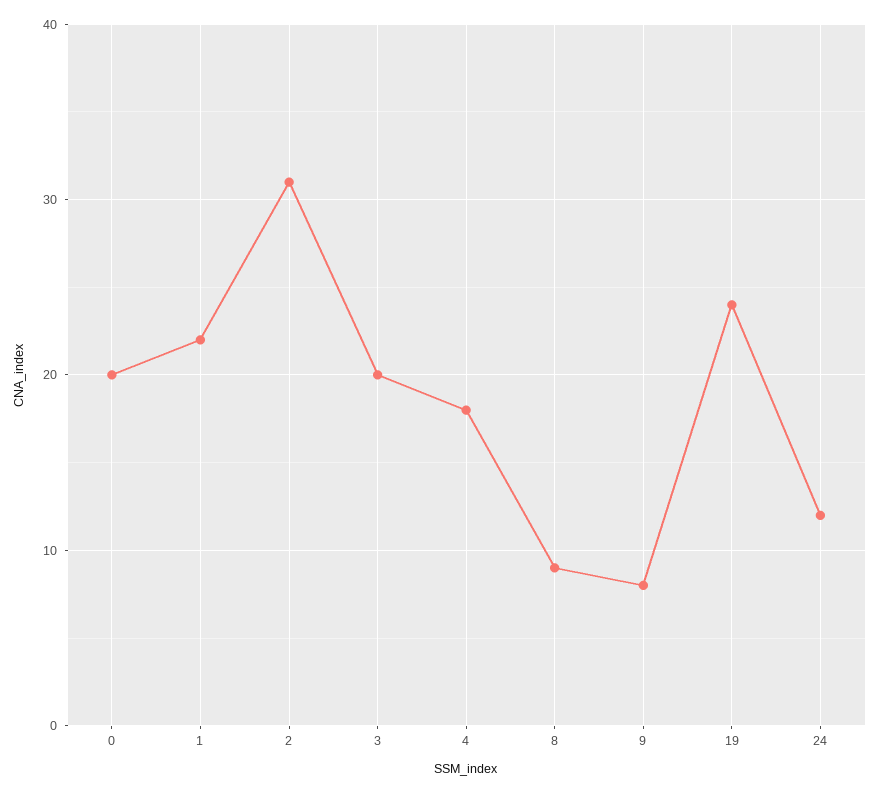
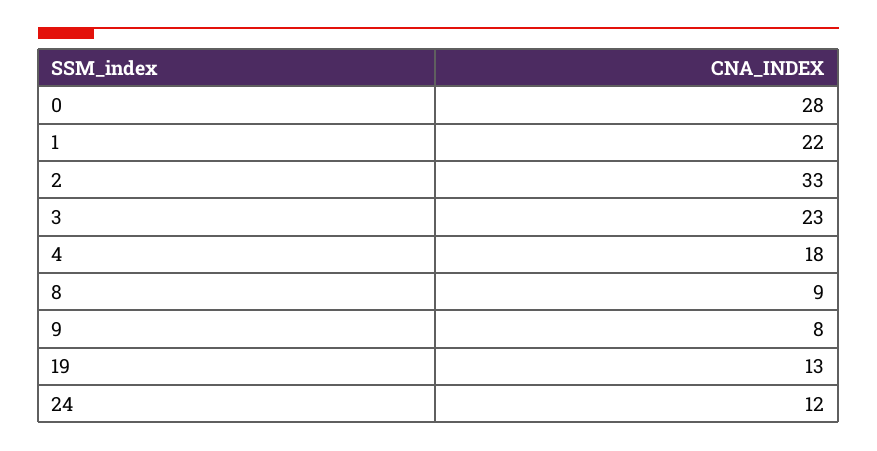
  {
-   "0": 20,
+   "0": 28,
    "1": 22,
-   "2": 31,
+   "2": 33,
-   "3": 20,
+   "3": 23,
    "4": 18,
    "8": 9,
    "9": 8,
-   "19": 24,
+   "19": 13,
    "24": 12
  }

